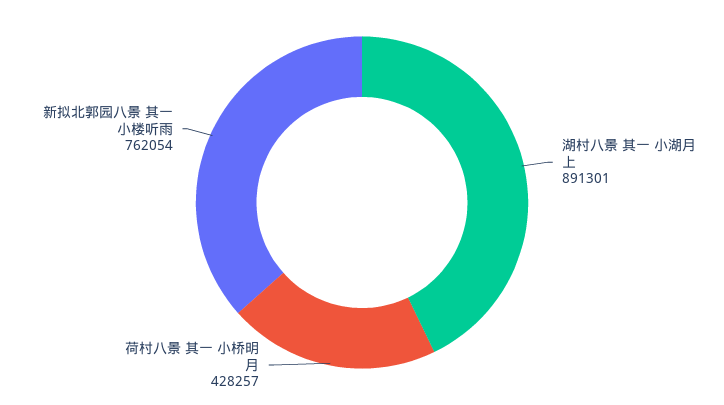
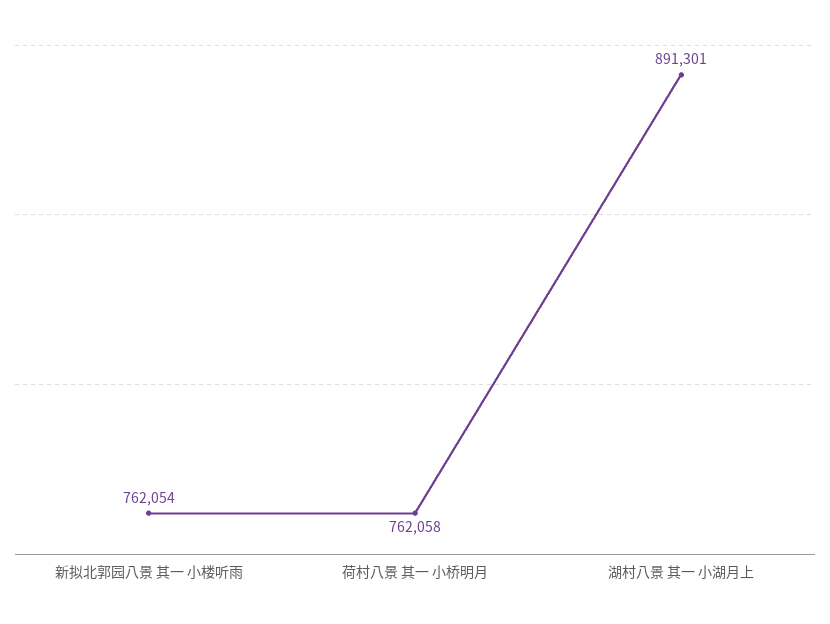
  {
    "湖村八景 其一 小湖月上": 891301,
-   "荷村八景 其一 小桥明月": 428257,
+   "荷村八景 其一 小桥明月": 762058,
    "新拟北郭园八景 其一 小楼听雨": 762054
  }

